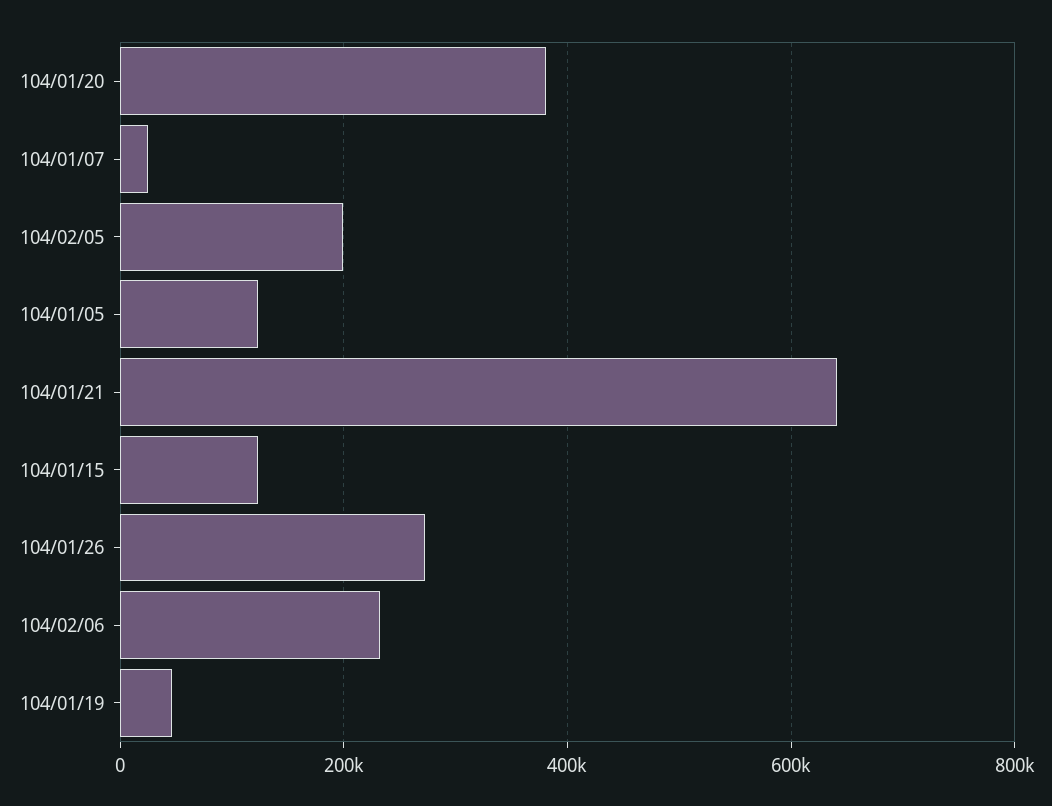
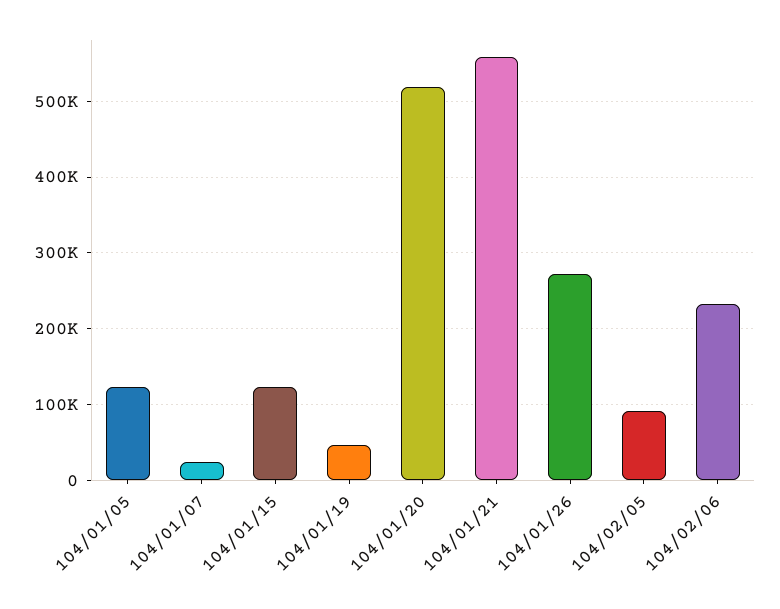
  {
-   "104/01/20": 380000,
+   "104/01/20": 520000,
    "104/01/07": 20000,
-   "104/02/05": 200000,
+   "104/02/05": 90000,
    "104/01/05": 120000,
-   "104/01/21": 640000,
+   "104/01/21": 560000,
    "104/01/15": 120000,
    "104/01/26": 270000,
    "104/02/06": 230000,
    "104/01/19": 50000
  }

